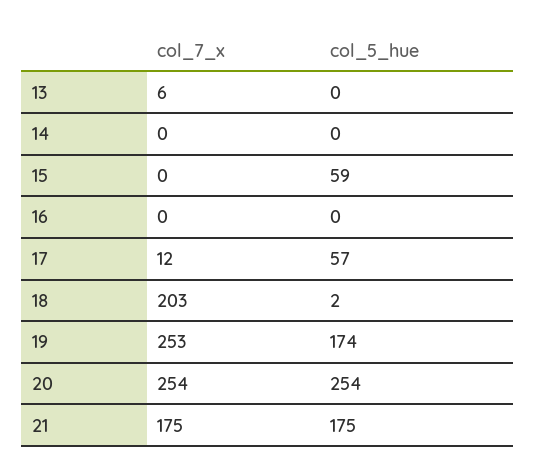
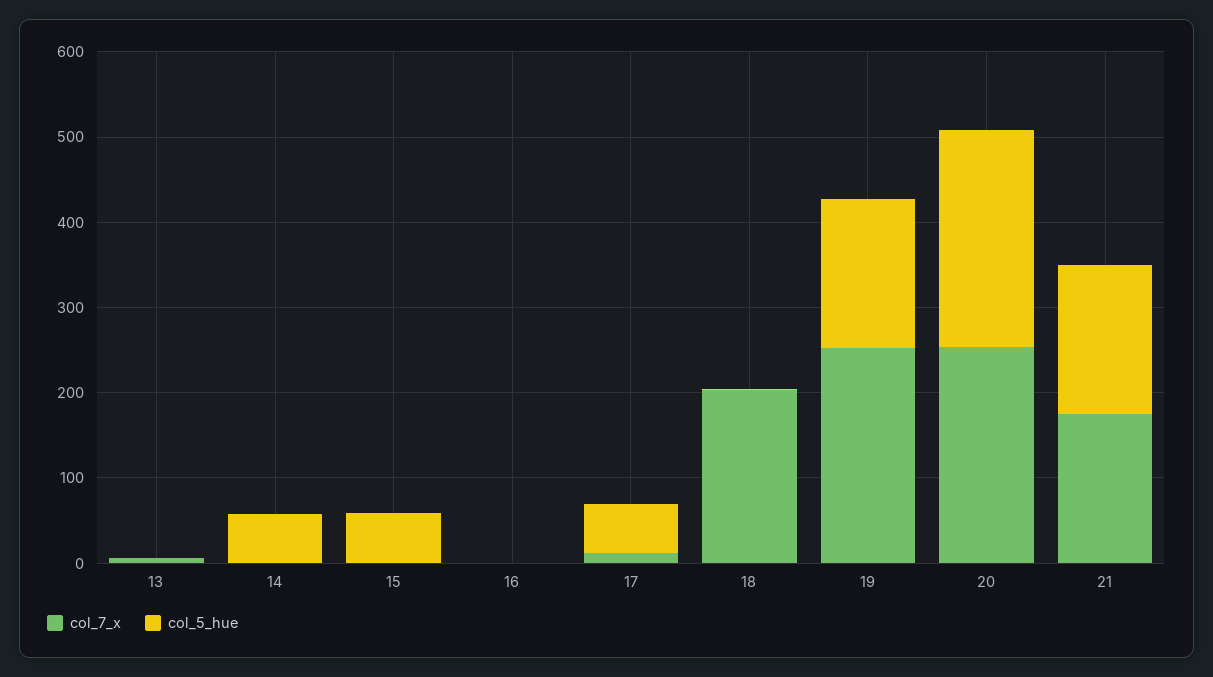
  {
    "col_7_x": {
      "13": 6,
      "14": 0,
      "15": 0,
      "16": 0,
      "17": 12,
      "18": 203,
      "19": 253,
      "20": 254,
      "21": 175
    },
    "col_5_hue": {
      "13": 0,
-     "14": 0,
+     "14": 60,
      "15": 59,
      "16": 0,
      "17": 57,
      "18": 2,
      "19": 174,
      "20": 254,
      "21": 175
    }
  }

